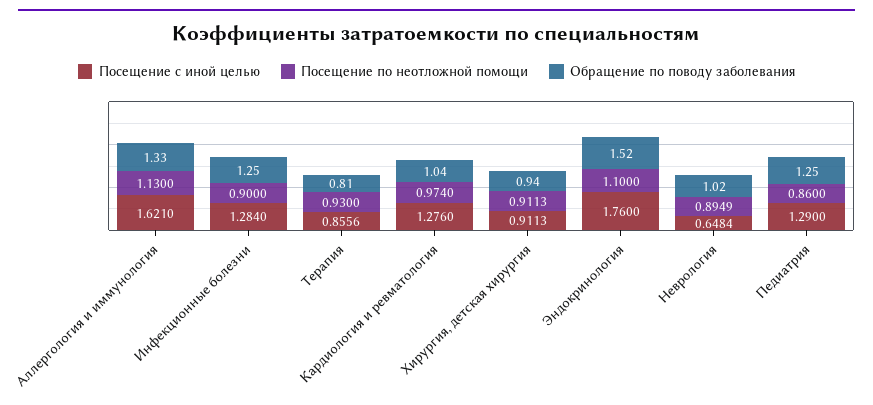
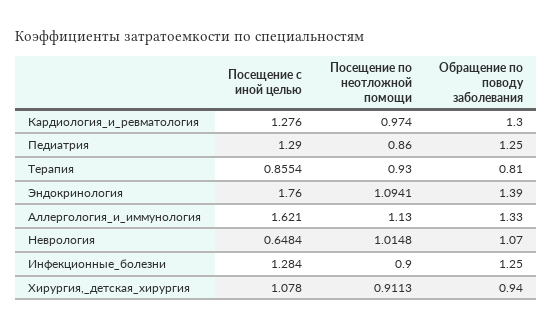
  {
    "Посещение с иной целью": {
      "Аллергология и иммунология": 1.621,
      "Инфекционные болезни": 1.284,
-     "Терапия": 0.8556,
+     "Терапия": 0.8554,
      "Кардиология и ревматология": 1.276,
-     "Хирургия, детская хирургия": 0.9113,
+     "Хирургия, детская хирургия": 1.078,
      "Эндокринология": 1.76,
      "Неврология": 0.6484,
      "Педиатрия": 1.29
    },
    "Посещение по неотложной помощи": {
      "Аллергология и иммунология": 1.13,
      "Инфекционные болезни": 0.9,
      "Терапия": 0.93,
      "Кардиология и ревматология": 0.974,
      "Хирургия, детская хирургия": 0.9113,
-     "Эндокринология": 1.1,
+     "Эндокринология": 1.0941,
-     "Неврология": 0.8949,
+     "Неврология": 1.0148,
      "Педиатрия": 0.86
    },
    "Обращение по поводу заболевания": {
      "Аллергология и иммунология": 1.33,
      "Инфекционные болезни": 1.25,
      "Терапия": 0.81,
-     "Кардиология и ревматология": 1.04,
+     "Кардиология и ревматология": 1.3,
      "Хирургия, детская хирургия": 0.94,
-     "Эндокринология": 1.52,
+     "Эндокринология": 1.39,
-     "Неврология": 1.02,
+     "Неврология": 1.07,
      "Педиатрия": 1.25
    }
  }

